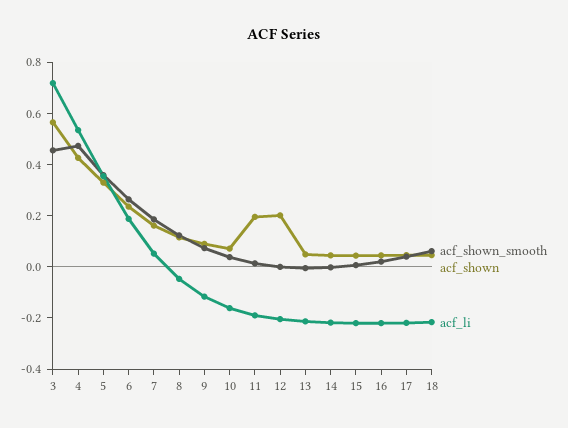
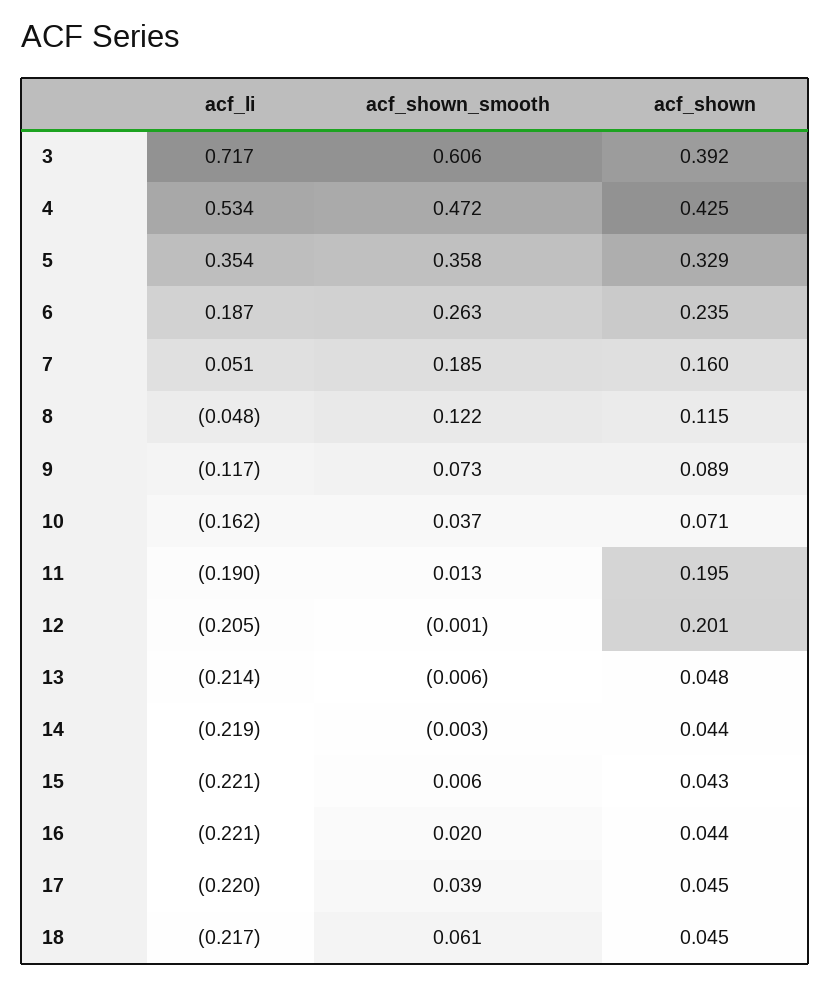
  {
    "acf_shown_smooth": {
-     "3": 0.45,
+     "3": 0.606,
      "4": 0.472,
      "5": 0.358,
      "6": 0.263,
      "7": 0.185,
      "8": 0.122,
      "9": 0.073,
      "10": 0.037,
      "11": 0.013,
      "12": -0.001,
      "13": -0.006,
      "14": -0.003,
      "15": 0.006,
      "16": 0.02,
      "17": 0.039,
      "18": 0.061
    },
    "acf_shown": {
-     "3": 0.55,
+     "3": 0.392,
      "4": 0.425,
      "5": 0.329,
      "6": 0.235,
      "7": 0.16,
      "8": 0.115,
      "9": 0.089,
      "10": 0.071,
      "11": 0.195,
      "12": 0.201,
      "13": 0.048,
      "14": 0.044,
      "15": 0.043,
      "16": 0.044,
      "17": 0.045,
      "18": 0.045
    },
    "acf_li": {
      "3": 0.717,
      "4": 0.534,
      "5": 0.354,
      "6": 0.187,
      "7": 0.051,
      "8": -0.048,
      "9": -0.117,
      "10": -0.162,
      "11": -0.19,
      "12": -0.205,
      "13": -0.214,
      "14": -0.219,
      "15": -0.221,
      "16": -0.221,
      "17": -0.22,
      "18": -0.217
    }
  }

